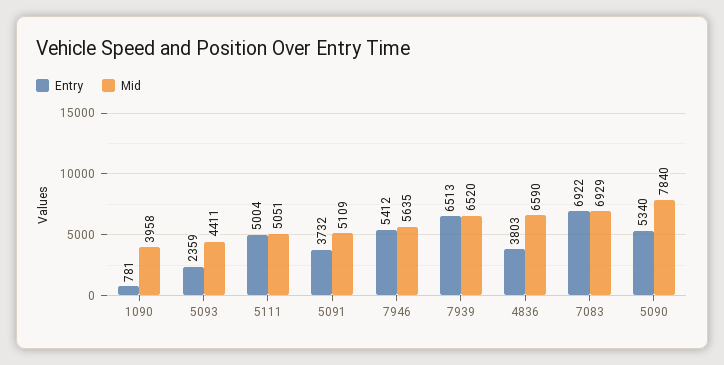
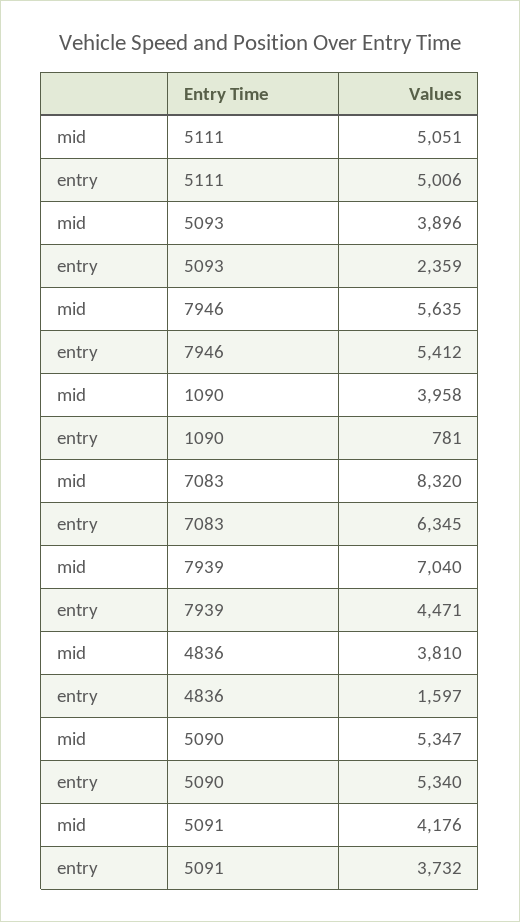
  {
    "Entry": {
      "1090": 781,
      "5093": 2359,
-     "5111": 5004,
+     "5111": 5006,
      "5091": 3732,
      "7946": 5412,
-     "7939": 6513,
+     "7939": 4471,
-     "4836": 3803,
+     "4836": 1597,
-     "7083": 6922,
+     "7083": 6345,
      "5090": 5340
    },
    "Mid": {
      "1090": 3958,
-     "5093": 4411,
+     "5093": 3896,
      "5111": 5051,
-     "5091": 5109,
+     "5091": 4176,
      "7946": 5635,
-     "7939": 6520,
+     "7939": 7040,
-     "4836": 6590,
+     "4836": 3810,
-     "7083": 6929,
+     "7083": 8320,
-     "5090": 7840
+     "5090": 5347
    }
  }

